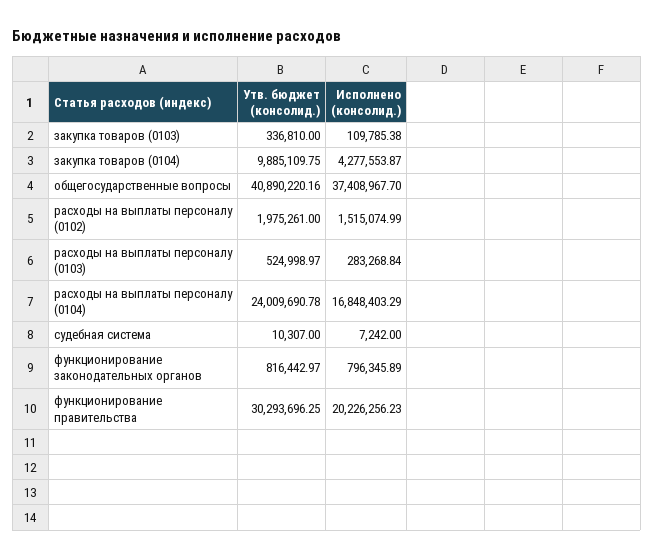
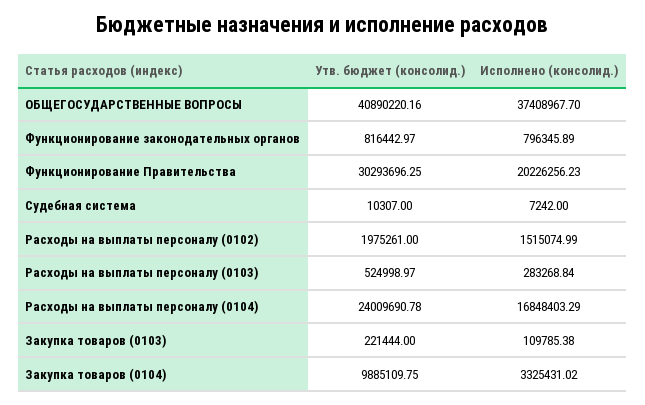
  {
    "Утв. бюджет (консолид.)": {
-     "закупка товаров (0103)": 336810,
+     "закупка товаров (0103)": 221444,
      "закупка товаров (0104)": 9885109.75,
      "общегосударственные вопросы": 40890220.16,
      "расходы на выплаты персоналу (0102)": 1975261,
      "расходы на выплаты персоналу (0103)": 524998.97,
      "расходы на выплаты персоналу (0104)": 24009690.78,
      "судебная система": 10307,
      "функционирование законодательных органов": 816442.97,
      "функционирование правительства": 30293696.25
    },
    "Исполнено (консолид.)": {
      "закупка товаров (0103)": 109785.38,
-     "закупка товаров (0104)": 4277553.87,
+     "закупка товаров (0104)": 3325431.02,
      "общегосударственные вопросы": 37408967.7,
      "расходы на выплаты персоналу (0102)": 1515074.99,
      "расходы на выплаты персоналу (0103)": 283268.84,
      "расходы на выплаты персоналу (0104)": 16848403.29,
      "судебная система": 7242,
      "функционирование законодательных органов": 796345.89,
      "функционирование правительства": 20226256.23
    }
  }

